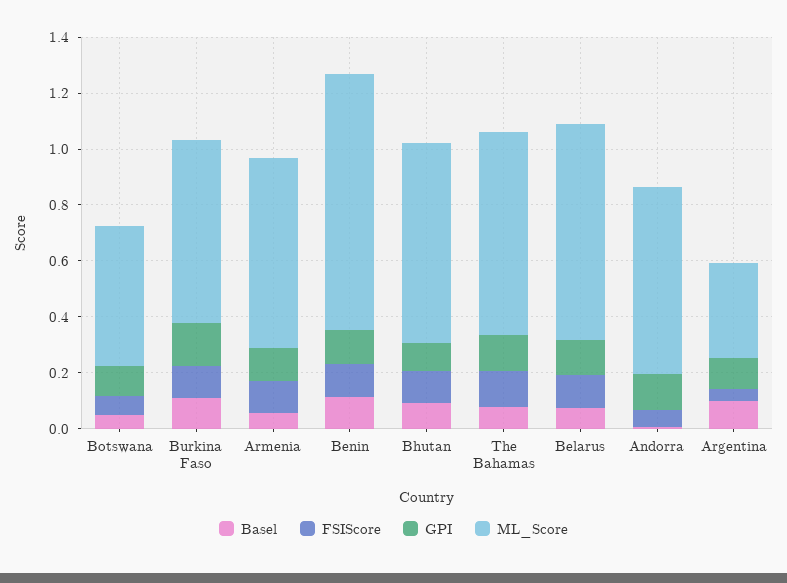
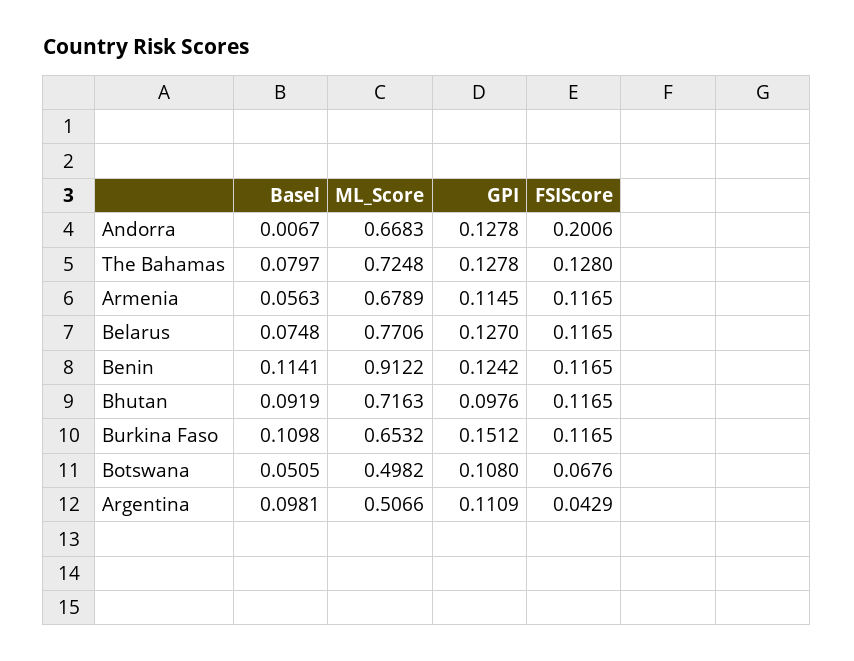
  {
    "Basel": {
      "Botswana": 0.0505,
      "Burkina Faso": 0.1098,
      "Armenia": 0.0563,
      "Benin": 0.1141,
      "Bhutan": 0.0919,
      "The Bahamas": 0.0797,
      "Belarus": 0.0748,
      "Andorra": 0.0067,
      "Argentina": 0.0981
    },
    "FSIScore": {
      "Botswana": 0.0676,
      "Burkina Faso": 0.1165,
      "Armenia": 0.1165,
      "Benin": 0.1165,
      "Bhutan": 0.1165,
      "The Bahamas": 0.128,
      "Belarus": 0.1165,
-     "Andorra": 0.05,
+     "Andorra": 0.2006,
      "Argentina": 0.0429
    },
    "GPI": {
      "Botswana": 0.108,
      "Burkina Faso": 0.1512,
      "Armenia": 0.1145,
      "Benin": 0.1242,
      "Bhutan": 0.0976,
      "The Bahamas": 0.1278,
      "Belarus": 0.127,
      "Andorra": 0.1278,
      "Argentina": 0.1109
    },
    "ML_Score": {
      "Botswana": 0.4982,
      "Burkina Faso": 0.6532,
      "Armenia": 0.6789,
      "Benin": 0.9122,
      "Bhutan": 0.7163,
      "The Bahamas": 0.7248,
      "Belarus": 0.7706,
      "Andorra": 0.6683,
-     "Argentina": 0.35
+     "Argentina": 0.5066
    }
  }

